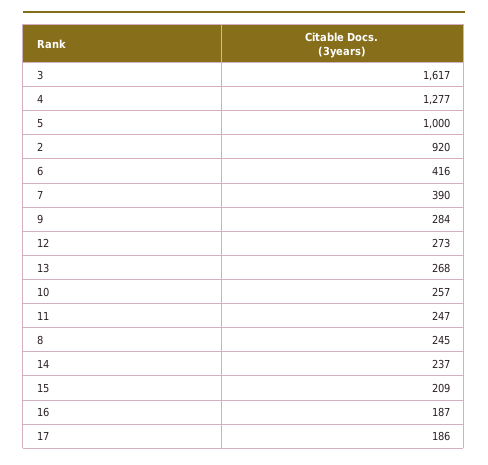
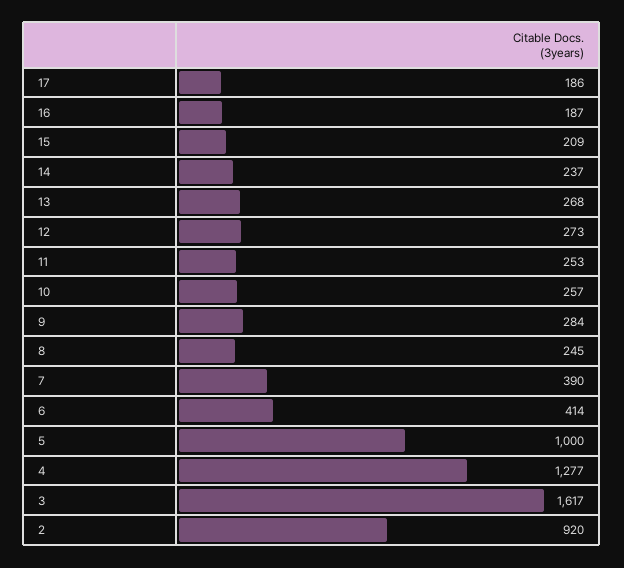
  {
    "3": 1617,
    "4": 1277,
    "5": 1000,
    "2": 920,
-   "6": 416,
+   "6": 414,
    "7": 390,
    "9": 284,
    "12": 273,
    "13": 268,
    "10": 257,
-   "11": 247,
+   "11": 253,
    "8": 245,
    "14": 237,
    "15": 209,
    "16": 187,
    "17": 186
  }

